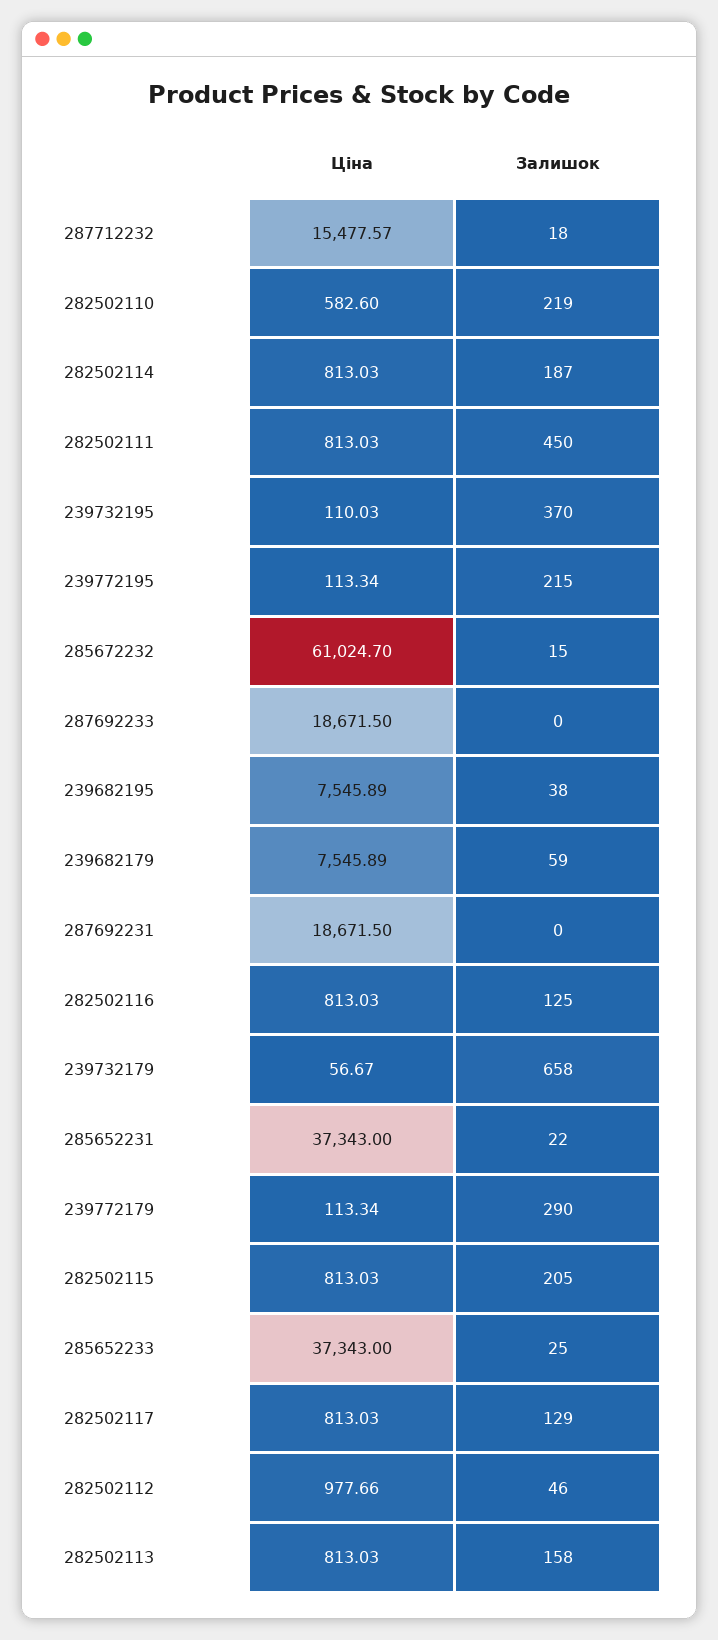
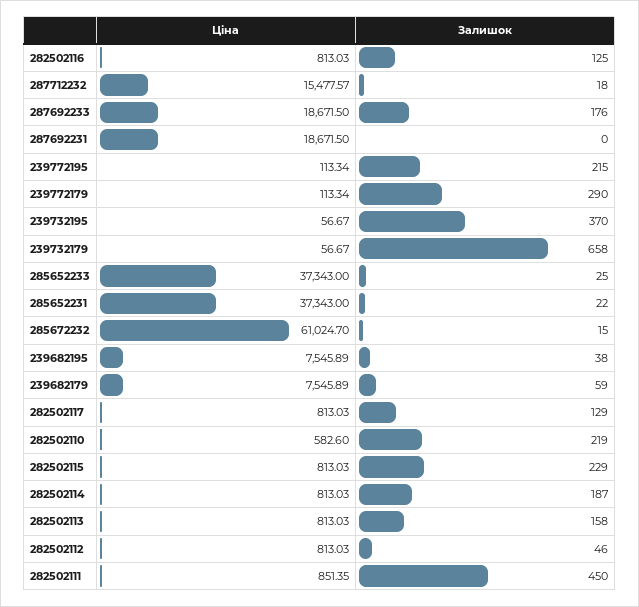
  {
    "Ціна": {
      "287712232": 15477.57,
      "282502110": 582.6,
      "282502114": 813.03,
-     "282502111": 813.03,
+     "282502111": 851.35,
-     "239732195": 110.03,
+     "239732195": 56.67,
      "239772195": 113.34,
      "285672232": 61024.7,
      "287692233": 18671.5,
      "239682195": 7545.89,
      "239682179": 7545.89,
      "287692231": 18671.5,
      "282502116": 813.03,
      "239732179": 56.67,
      "285652231": 37343,
      "239772179": 113.34,
      "282502115": 813.03,
      "285652233": 37343,
      "282502117": 813.03,
-     "282502112": 977.66,
+     "282502112": 813.03,
      "282502113": 813.03
    },
    "Залишок": {
      "287712232": 18,
      "282502110": 219,
      "282502114": 187,
      "282502111": 450,
      "239732195": 370,
      "239772195": 215,
      "285672232": 15,
-     "287692233": 0,
+     "287692233": 176,
      "239682195": 38,
      "239682179": 59,
      "287692231": 0,
      "282502116": 125,
      "239732179": 658,
      "285652231": 22,
      "239772179": 290,
-     "282502115": 205,
+     "282502115": 229,
      "285652233": 25,
      "282502117": 129,
      "282502112": 46,
      "282502113": 158
    }
  }

